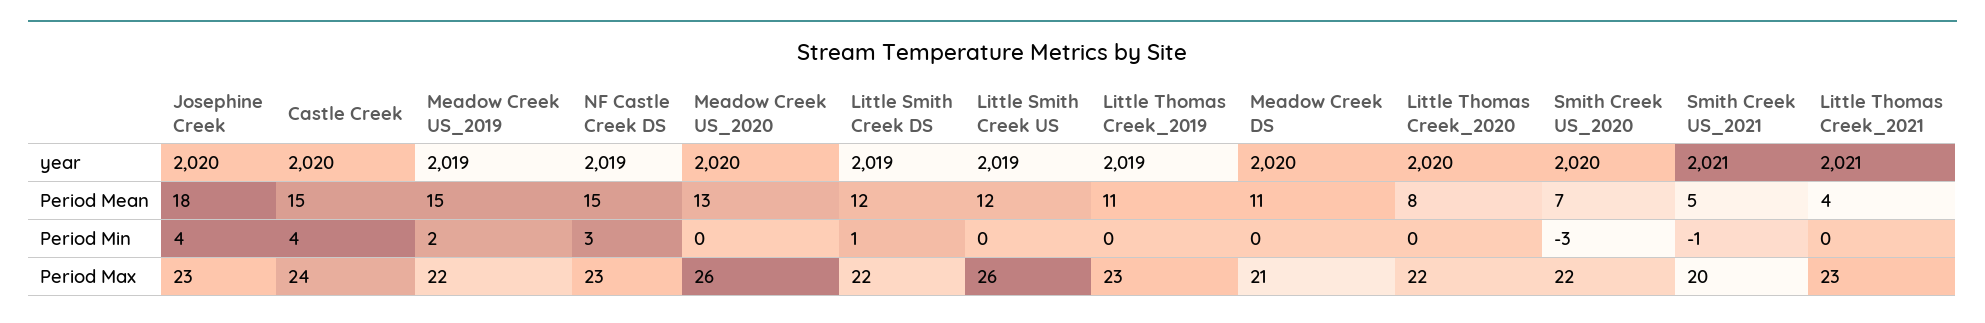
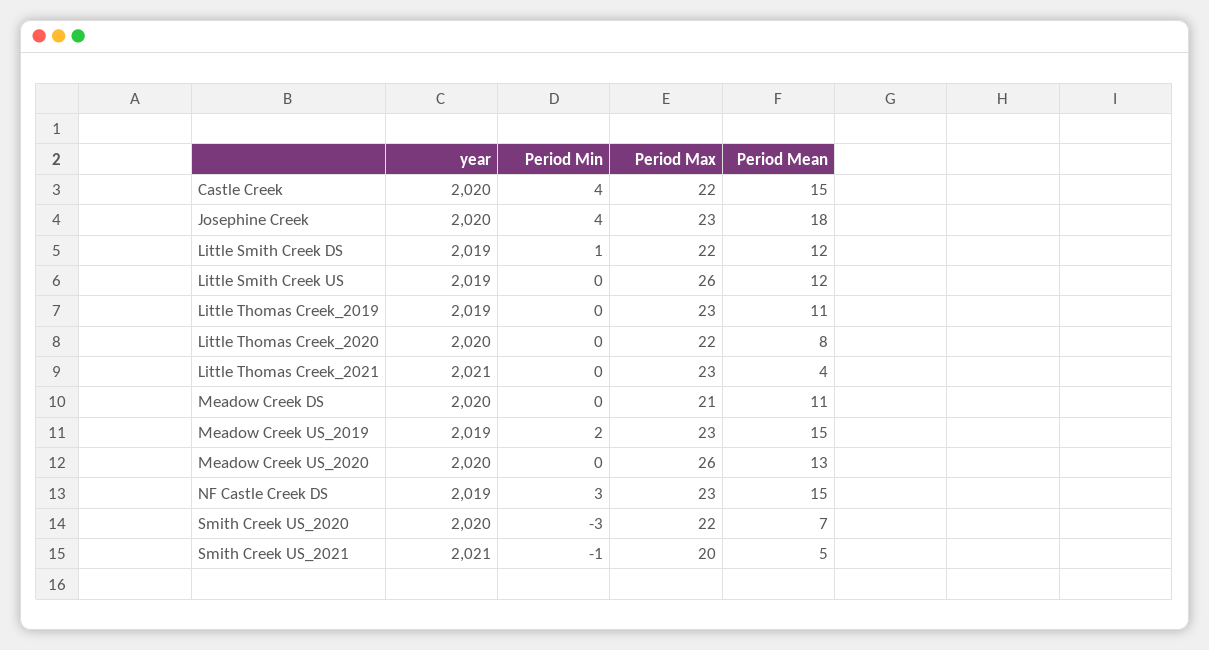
  {
    "Josephine Creek": {
      "year": 2020,
      "Period Mean": 18,
      "Period Min": 4,
      "Period Max": 23
    },
    "Castle Creek": {
      "year": 2020,
      "Period Mean": 15,
      "Period Min": 4,
-     "Period Max": 24
+     "Period Max": 22
    },
    "Meadow Creek US_2019": {
      "year": 2019,
      "Period Mean": 15,
      "Period Min": 2,
-     "Period Max": 22
+     "Period Max": 23
    },
    "NF Castle Creek DS": {
      "year": 2019,
      "Period Mean": 15,
      "Period Min": 3,
      "Period Max": 23
    },
    "Meadow Creek US_2020": {
      "year": 2020,
      "Period Mean": 13,
      "Period Min": 0,
      "Period Max": 26
    },
    "Little Smith Creek DS": {
      "year": 2019,
      "Period Mean": 12,
      "Period Min": 1,
      "Period Max": 22
    },
    "Little Smith Creek US": {
      "year": 2019,
      "Period Mean": 12,
      "Period Min": 0,
      "Period Max": 26
    },
    "Little Thomas Creek_2019": {
      "year": 2019,
      "Period Mean": 11,
      "Period Min": 0,
      "Period Max": 23
    },
    "Meadow Creek DS": {
      "year": 2020,
      "Period Mean": 11,
      "Period Min": 0,
      "Period Max": 21
    },
    "Little Thomas Creek_2020": {
      "year": 2020,
      "Period Mean": 8,
      "Period Min": 0,
      "Period Max": 22
    },
    "Smith Creek US_2020": {
      "year": 2020,
      "Period Mean": 7,
      "Period Min": -3,
      "Period Max": 22
    },
    "Smith Creek US_2021": {
      "year": 2021,
      "Period Mean": 5,
      "Period Min": -1,
      "Period Max": 20
    },
    "Little Thomas Creek_2021": {
      "year": 2021,
      "Period Mean": 4,
      "Period Min": 0,
      "Period Max": 23
    }
  }

